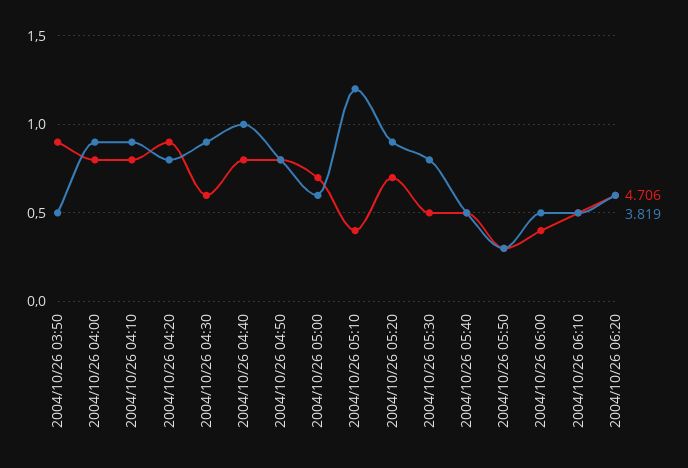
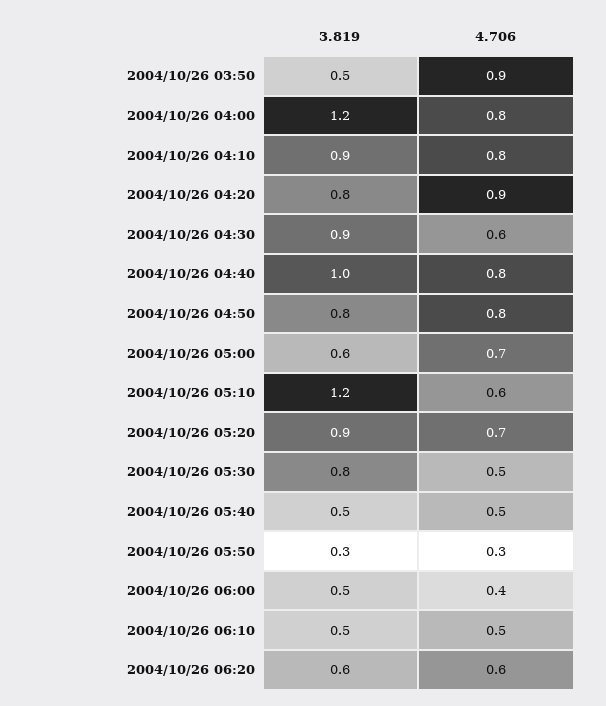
  {
    "4.706": {
      "2004/10/26 03:50": 0.9,
      "2004/10/26 04:00": 0.8,
      "2004/10/26 04:10": 0.8,
      "2004/10/26 04:20": 0.9,
      "2004/10/26 04:30": 0.6,
      "2004/10/26 04:40": 0.8,
      "2004/10/26 04:50": 0.8,
      "2004/10/26 05:00": 0.7,
-     "2004/10/26 05:10": 0.4,
+     "2004/10/26 05:10": 0.6,
      "2004/10/26 05:20": 0.7,
      "2004/10/26 05:30": 0.5,
      "2004/10/26 05:40": 0.5,
      "2004/10/26 05:50": 0.3,
      "2004/10/26 06:00": 0.4,
      "2004/10/26 06:10": 0.5,
      "2004/10/26 06:20": 0.6
    },
    "3.819": {
      "2004/10/26 03:50": 0.5,
-     "2004/10/26 04:00": 0.9,
+     "2004/10/26 04:00": 1.2,
      "2004/10/26 04:10": 0.9,
      "2004/10/26 04:20": 0.8,
      "2004/10/26 04:30": 0.9,
      "2004/10/26 04:40": 1,
      "2004/10/26 04:50": 0.8,
      "2004/10/26 05:00": 0.6,
      "2004/10/26 05:10": 1.2,
      "2004/10/26 05:20": 0.9,
      "2004/10/26 05:30": 0.8,
      "2004/10/26 05:40": 0.5,
      "2004/10/26 05:50": 0.3,
      "2004/10/26 06:00": 0.5,
      "2004/10/26 06:10": 0.5,
      "2004/10/26 06:20": 0.6
    }
  }

